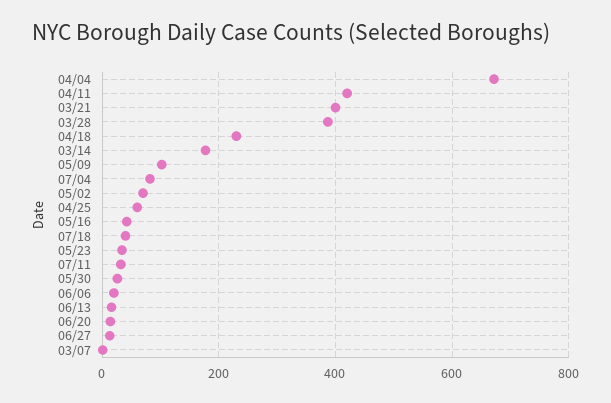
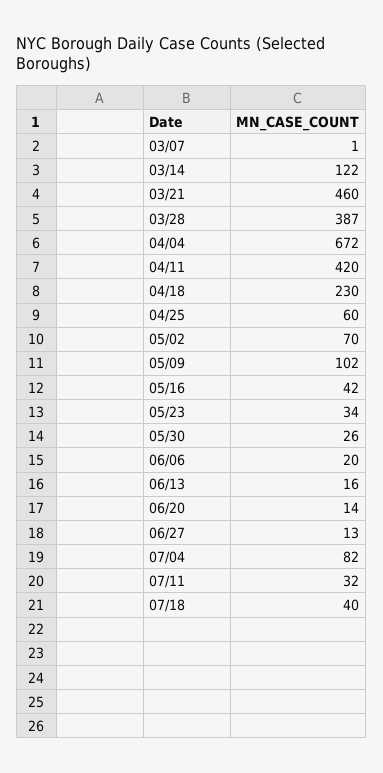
  {
    "04/04": 672,
    "04/11": 420,
-   "03/21": 400,
+   "03/21": 460,
    "03/28": 387,
    "04/18": 230,
-   "03/14": 180,
+   "03/14": 122,
    "05/09": 102,
    "07/04": 82,
    "05/02": 70,
    "04/25": 60,
    "05/16": 42,
    "07/18": 40,
    "05/23": 34,
    "07/11": 32,
    "05/30": 26,
    "06/06": 20,
    "06/13": 16,
    "06/20": 14,
    "06/27": 13,
    "03/07": 1
  }

